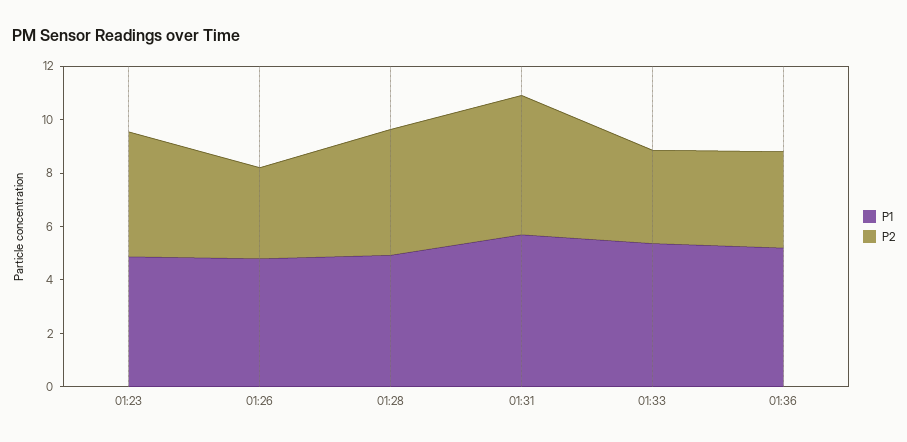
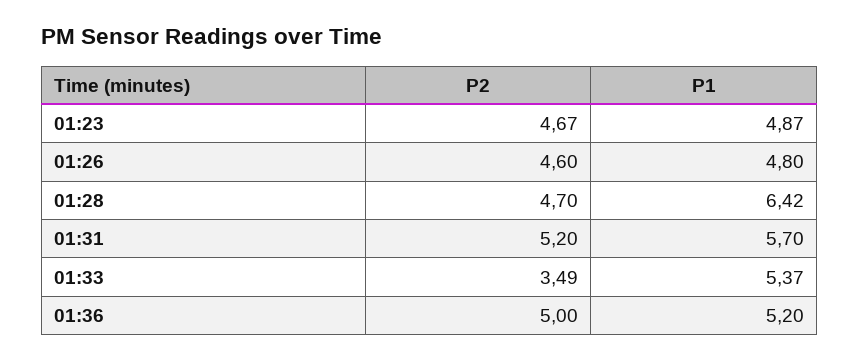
  {
    "P1": {
      "01:23": 4.87,
      "01:26": 4.8,
-     "01:28": 5,
+     "01:28": 6.42,
      "01:31": 5.7,
      "01:33": 5.37,
      "01:36": 5.2
    },
    "P2": {
      "01:23": 4.67,
-     "01:26": 3.5,
+     "01:26": 4.6,
      "01:28": 4.7,
      "01:31": 5.2,
      "01:33": 3.49,
-     "01:36": 3.5
+     "01:36": 5
    }
  }

